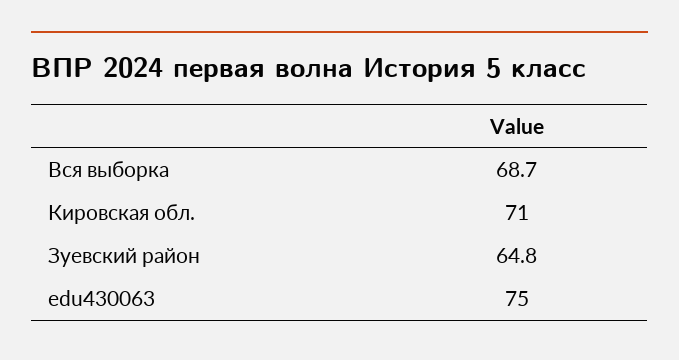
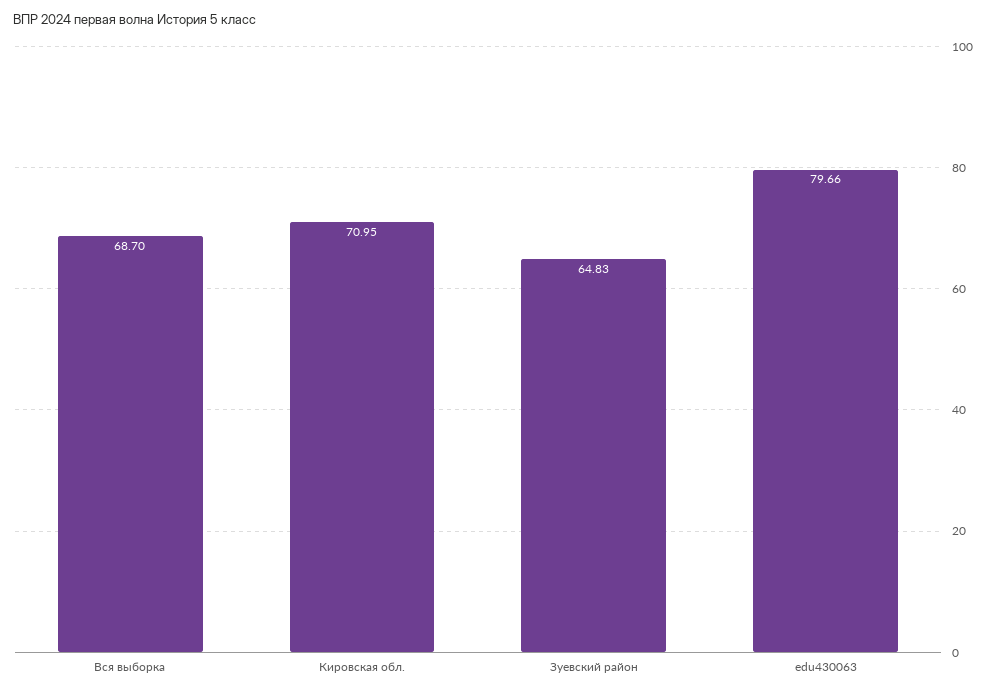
  {
    "Вся выборка": 68.7,
    "Кировская обл.": 70.95,
    "Зуевский район": 64.83,
-   "edu430063": 75
+   "edu430063": 79.66
  }

